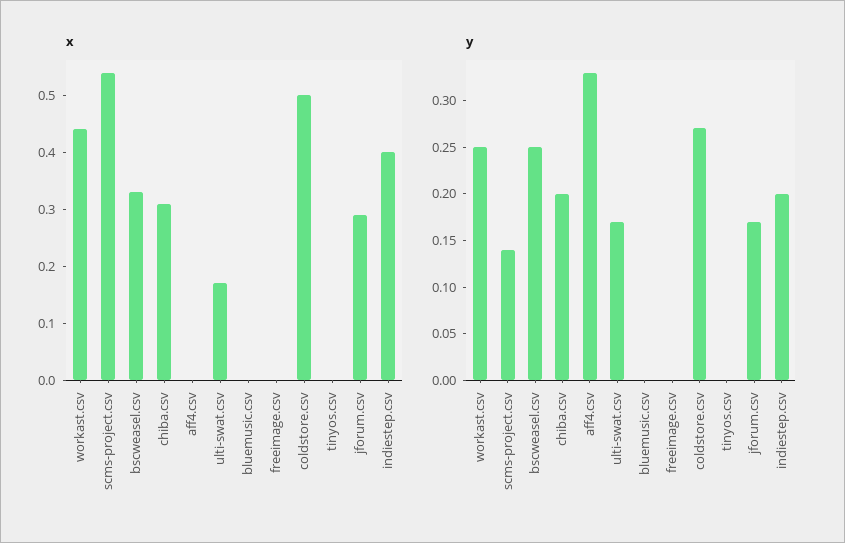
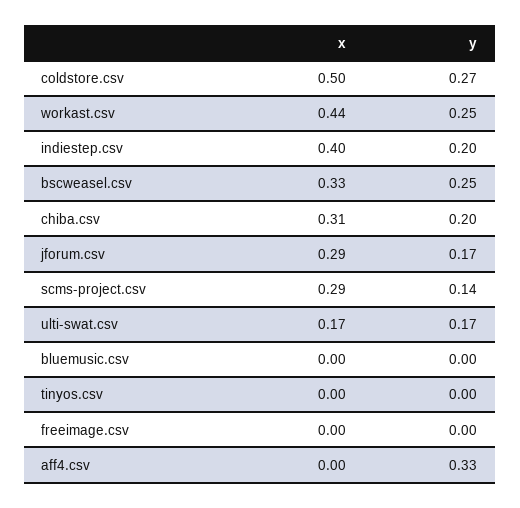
  {
    "x": {
      "workast.csv": 0.44,
-     "scms-project.csv": 0.55,
+     "scms-project.csv": 0.29,
      "bscweasel.csv": 0.33,
      "chiba.csv": 0.31,
      "aff4.csv": 0,
      "ulti-swat.csv": 0.17,
      "bluemusic.csv": 0,
      "freeimage.csv": 0,
      "coldstore.csv": 0.5,
      "tinyos.csv": 0,
      "jforum.csv": 0.29,
      "indiestep.csv": 0.4
    },
    "y": {
      "workast.csv": 0.25,
      "scms-project.csv": 0.14,
      "bscweasel.csv": 0.25,
      "chiba.csv": 0.2,
      "aff4.csv": 0.33,
      "ulti-swat.csv": 0.17,
      "bluemusic.csv": 0,
      "freeimage.csv": 0,
      "coldstore.csv": 0.27,
      "tinyos.csv": 0,
      "jforum.csv": 0.17,
      "indiestep.csv": 0.2
    }
  }

